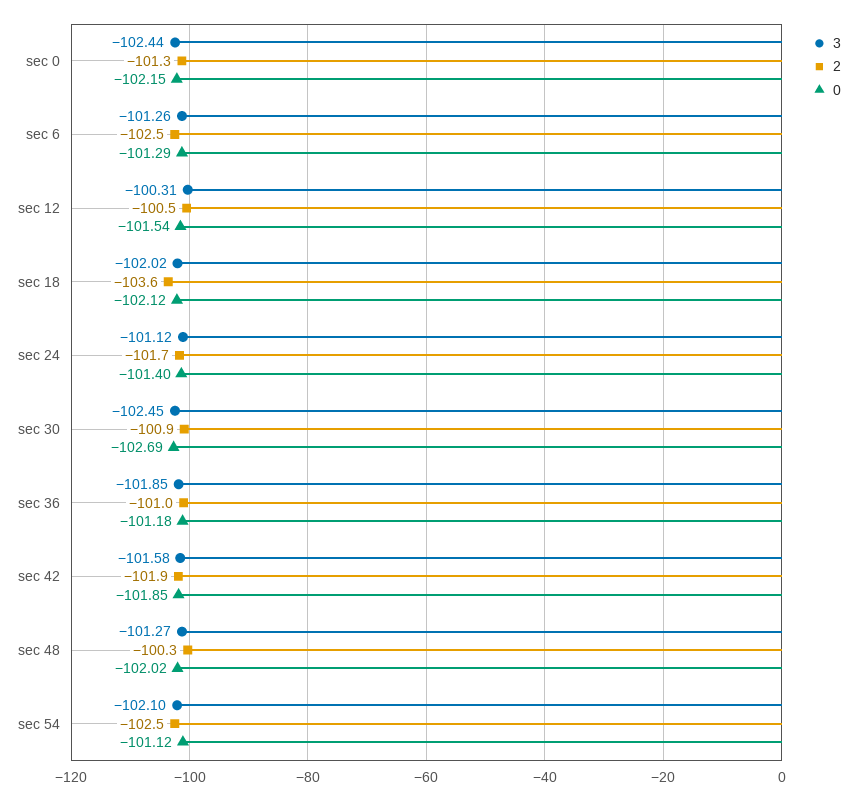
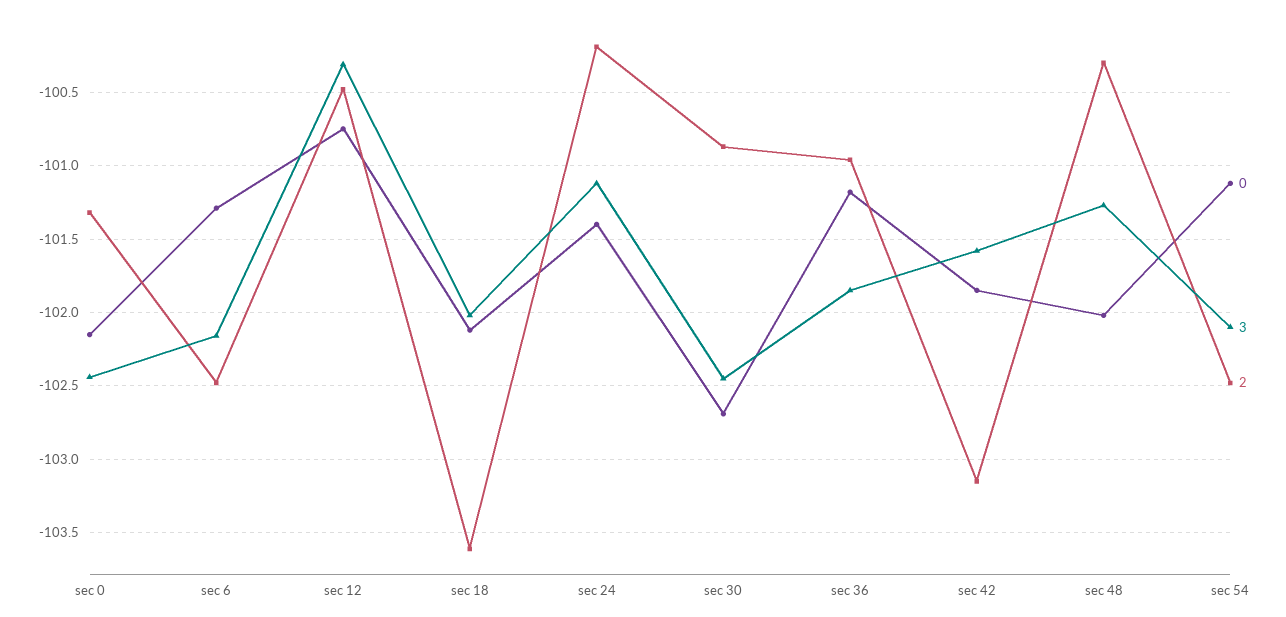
  {
    "3": {
      "sec 0": -102.44,
-     "sec 6": -101.26,
+     "sec 6": -102.15,
      "sec 12": -100.31,
      "sec 18": -102.02,
      "sec 24": -101.12,
      "sec 30": -102.45,
      "sec 36": -101.85,
      "sec 42": -101.58,
      "sec 48": -101.27,
      "sec 54": -102.1
    },
    "2": {
      "sec 0": -101.3,
      "sec 6": -102.5,
      "sec 12": -100.5,
      "sec 18": -103.6,
-     "sec 24": -101.7,
+     "sec 24": -100.2,
      "sec 30": -100.9,
      "sec 36": -101,
-     "sec 42": -101.9,
+     "sec 42": -103.15,
      "sec 48": -100.3,
      "sec 54": -102.5
    },
    "0": {
      "sec 0": -102.15,
      "sec 6": -101.29,
-     "sec 12": -101.54,
+     "sec 12": -100.75,
      "sec 18": -102.12,
      "sec 24": -101.4,
      "sec 30": -102.69,
      "sec 36": -101.18,
      "sec 42": -101.85,
      "sec 48": -102.02,
      "sec 54": -101.12
    }
  }

